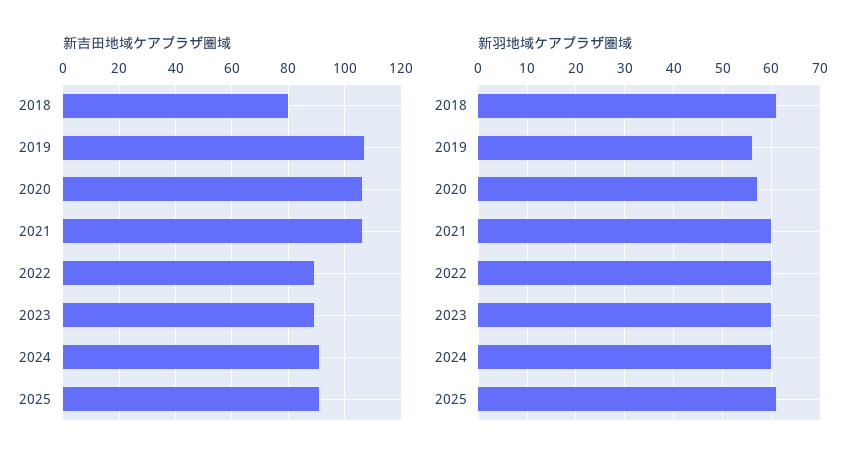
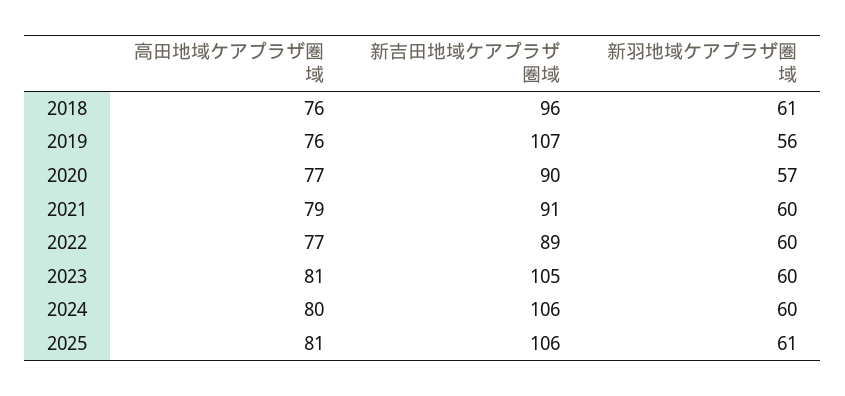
  {
    "新吉田地域ケアプラザ圏域": {
-     "2018": 80,
+     "2018": 96,
      "2019": 107,
-     "2020": 105,
+     "2020": 90,
-     "2021": 105,
+     "2021": 91,
      "2022": 89,
-     "2023": 90,
+     "2023": 105,
-     "2024": 90,
+     "2024": 106,
-     "2025": 90
+     "2025": 106
    },
    "新羽地域ケアプラザ圏域": {
      "2018": 61,
      "2019": 56,
      "2020": 57,
      "2021": 60,
      "2022": 60,
      "2023": 60,
      "2024": 60,
      "2025": 61
-   }
+   },
+   "高田地域ケアプラザ圏域": {
+     "2018": 76,
+     "2019": 76,
+     "2020": 77,
+     "2021": 79,
+     "2022": 77,
+     "2023": 81,
+     "2024": 80,
+     "2025": 81
+   }
  }

